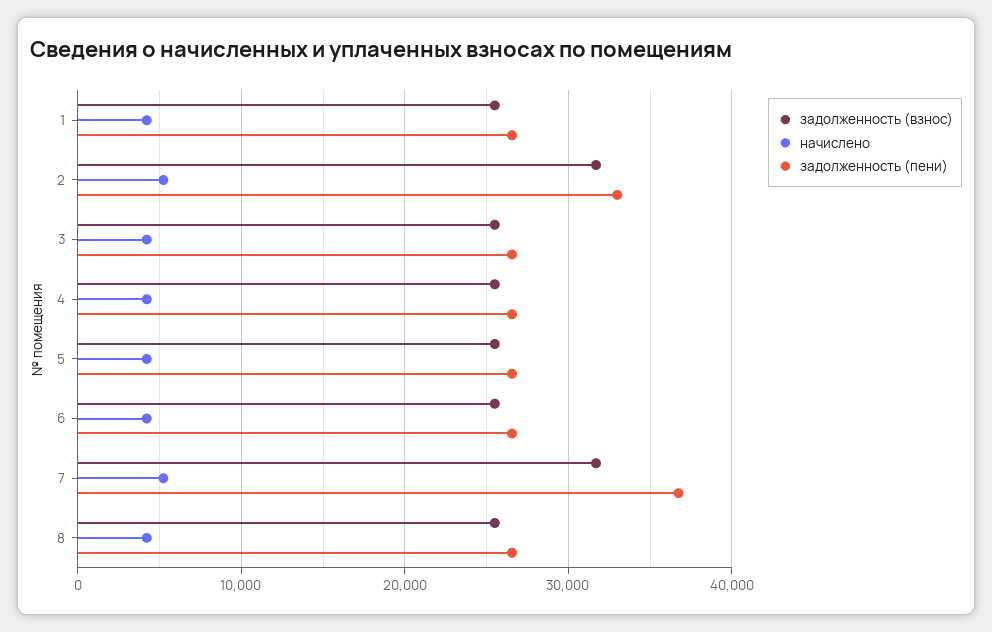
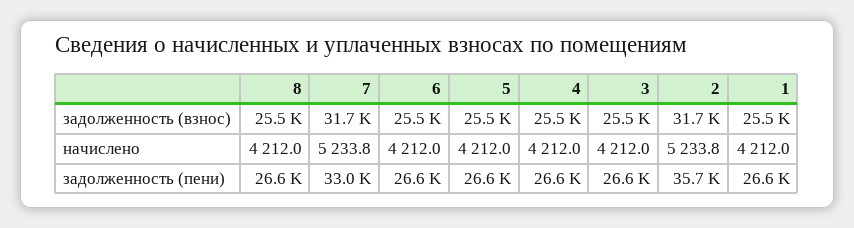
  {
    "задолженность (взнос)": {
      "1": 25500,
      "2": 31700,
      "3": 25500,
      "4": 25500,
      "5": 25500,
      "6": 25500,
      "7": 31700,
      "8": 25500
    },
    "начислено": {
      "1": 4212,
      "2": 5233.8,
      "3": 4212,
      "4": 4212,
      "5": 4212,
      "6": 4212,
      "7": 5233.8,
      "8": 4212
    },
    "задолженность (пени)": {
      "1": 26600,
-     "2": 33000,
+     "2": 35700,
      "3": 26600,
      "4": 26600,
      "5": 26600,
      "6": 26600,
-     "7": 37000,
+     "7": 33000,
      "8": 26600
    }
  }

